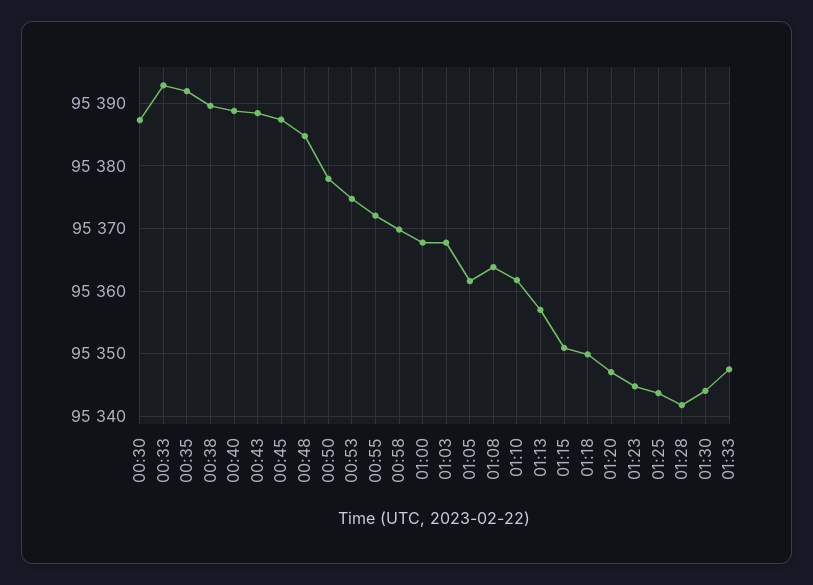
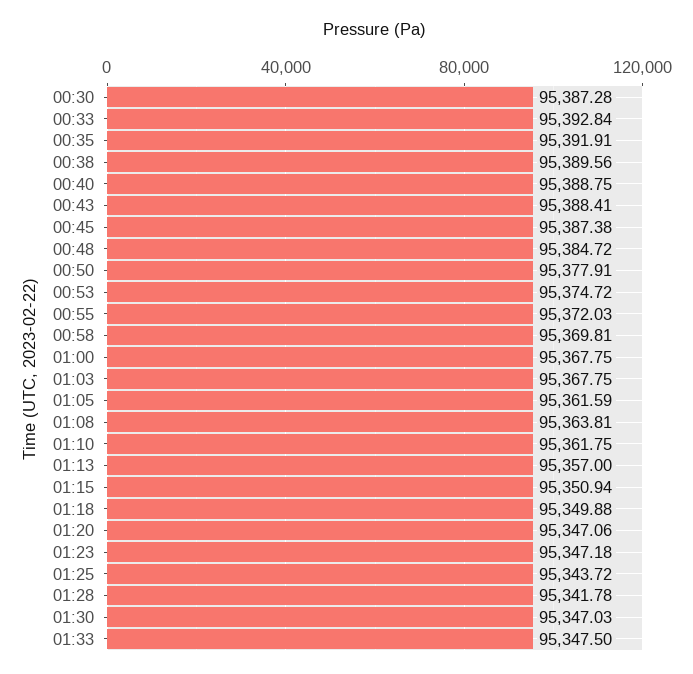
  {
    "00:30": 95387.28,
    "00:33": 95392.84,
    "00:35": 95391.91,
    "00:38": 95389.56,
    "00:40": 95388.75,
    "00:43": 95388.41,
    "00:45": 95387.38,
    "00:48": 95384.72,
    "00:50": 95377.91,
    "00:53": 95374.72,
    "00:55": 95372.03,
    "00:58": 95369.81,
    "01:00": 95367.75,
    "01:03": 95367.75,
    "01:05": 95361.59,
    "01:08": 95363.81,
    "01:10": 95361.75,
    "01:13": 95357,
    "01:15": 95350.94,
    "01:18": 95349.88,
    "01:20": 95347.06,
-   "01:23": 95345,
+   "01:23": 95347.18,
    "01:25": 95343.72,
    "01:28": 95341.78,
-   "01:30": 95344,
+   "01:30": 95347.03,
    "01:33": 95347.5
  }

